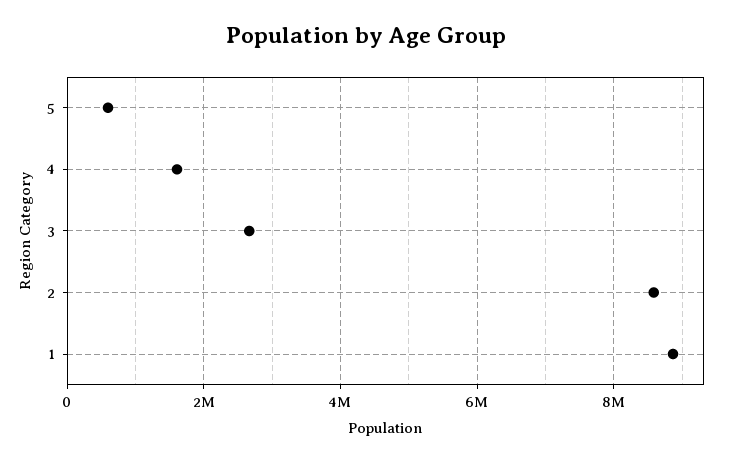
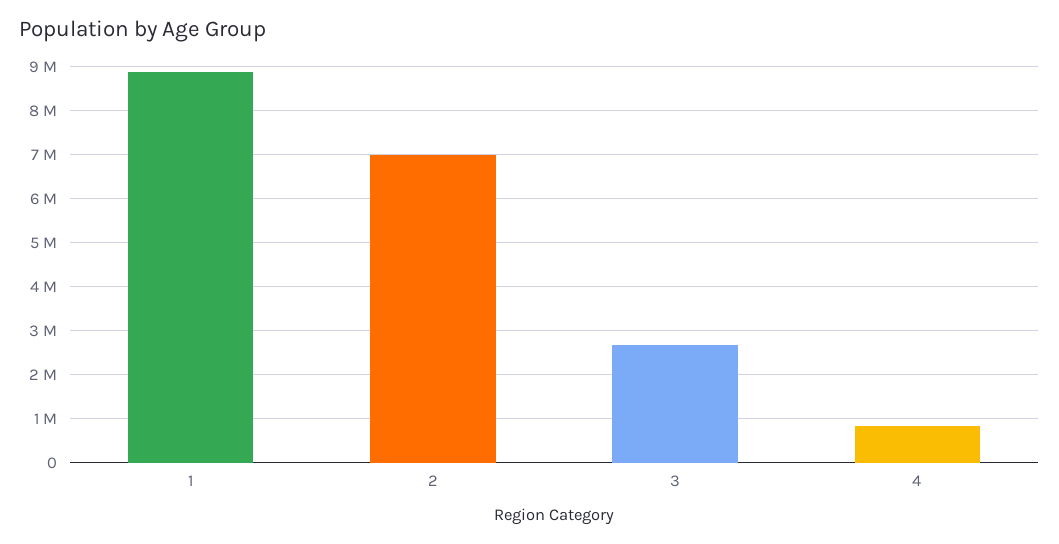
  {
-   "5": 600000,
-   "4": 1600000,
+   "4": 800000,
    "3": 2600000,
-   "2": 8600000,
+   "2": 7000000,
    "1": 8800000
  }

